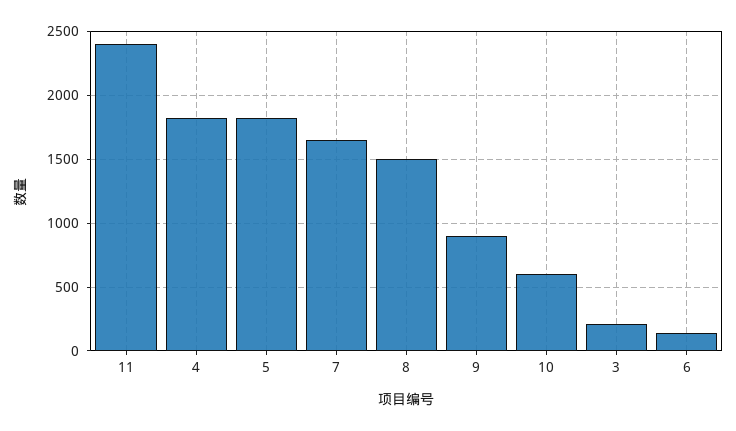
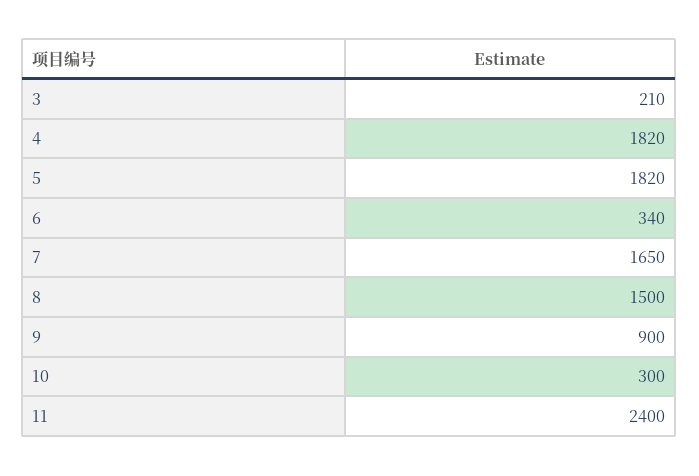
  {
    "11": 2400,
    "4": 1820,
    "5": 1820,
    "7": 1650,
    "8": 1500,
    "9": 900,
-   "10": 600,
+   "10": 300,
    "3": 210,
-   "6": 150
+   "6": 340
  }

